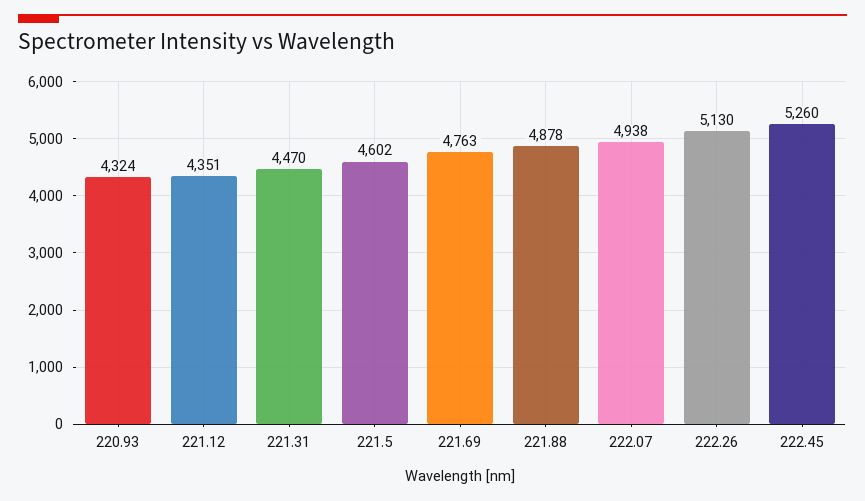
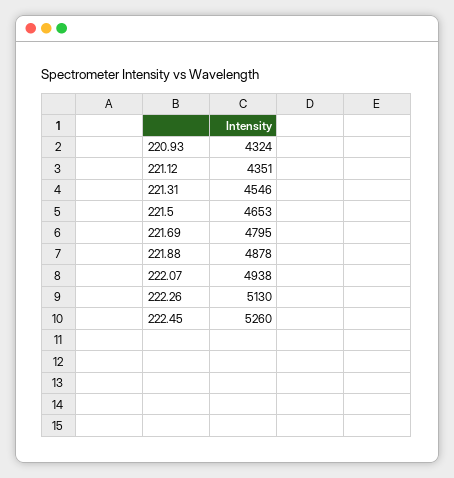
  {
    "220.93": 4324,
    "221.12": 4351,
-   "221.31": 4470,
+   "221.31": 4546,
-   "221.5": 4602,
+   "221.5": 4653,
-   "221.69": 4763,
+   "221.69": 4795,
    "221.88": 4878,
    "222.07": 4938,
    "222.26": 5130,
    "222.45": 5260
  }

